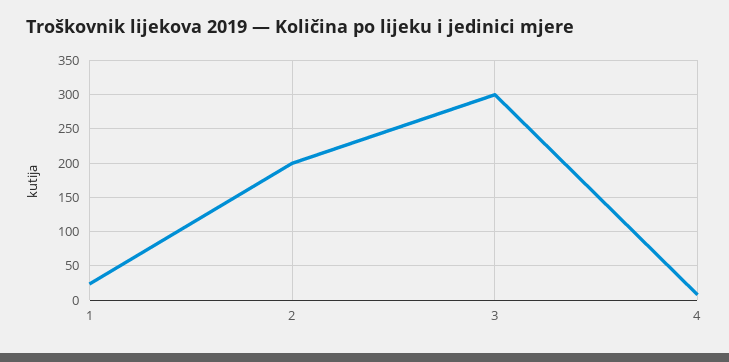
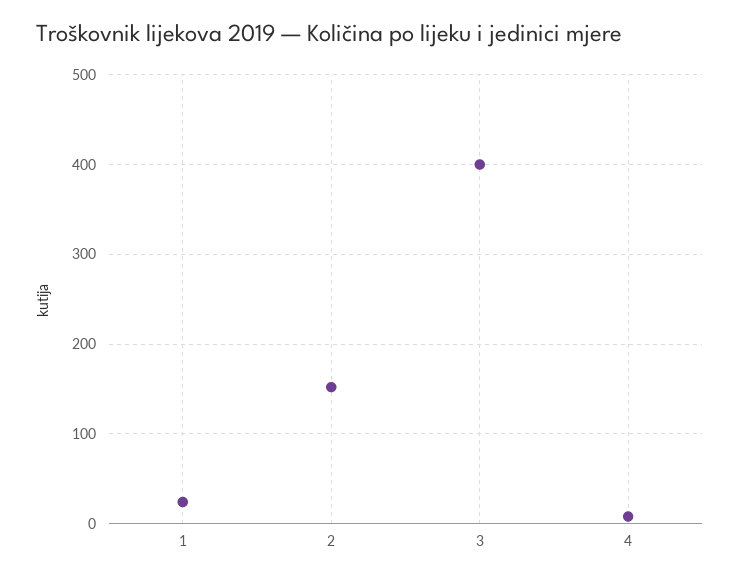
  {
    "1": 20,
-   "2": 200,
+   "2": 150,
-   "3": 300,
+   "3": 400,
    "4": 10
  }

